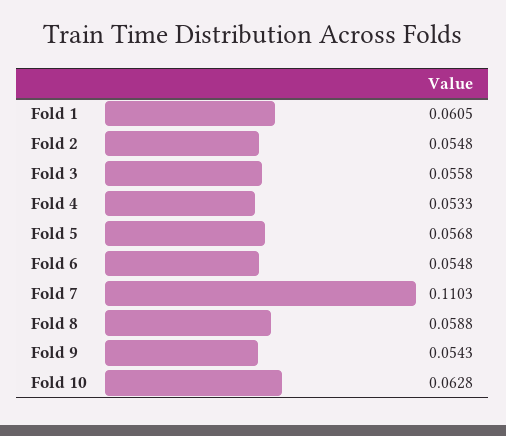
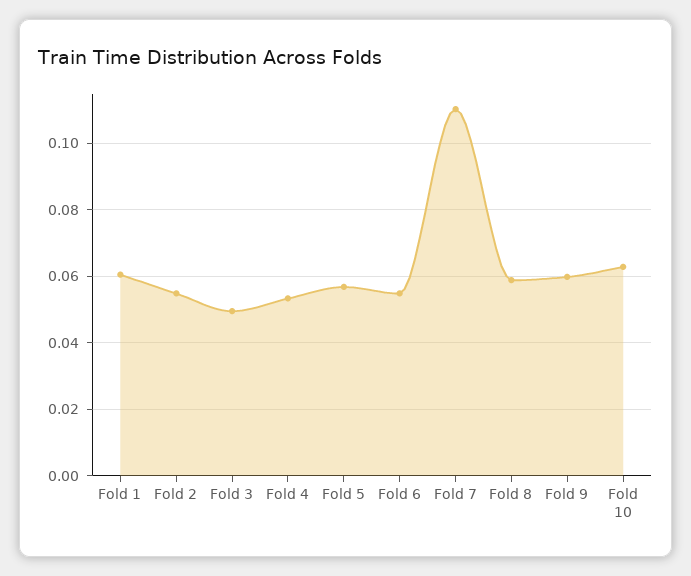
  {
    "Fold 1": 0.0605,
    "Fold 2": 0.0548,
-   "Fold 3": 0.0558,
+   "Fold 3": 0.05,
    "Fold 4": 0.0533,
    "Fold 5": 0.0568,
    "Fold 6": 0.0548,
    "Fold 7": 0.1103,
    "Fold 8": 0.0588,
-   "Fold 9": 0.0543,
+   "Fold 9": 0.06,
    "Fold 10": 0.0628
  }

